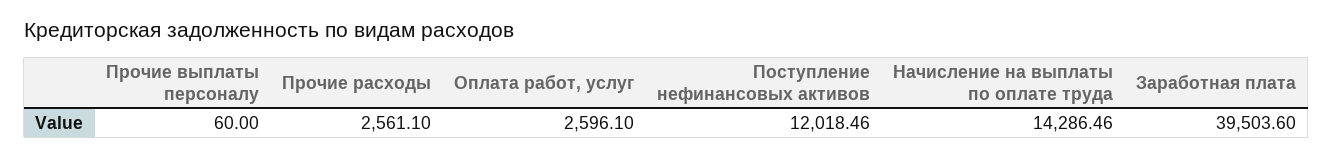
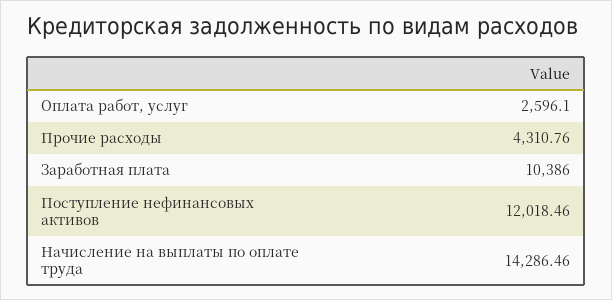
  {
-   "Прочие выплаты персоналу": 60,
-   "Прочие расходы": 2561.1,
+   "Прочие расходы": 4310.76,
    "Оплата работ, услуг": 2596.1,
    "Поступление нефинансовых активов": 12018.46,
    "Начисление на выплаты по оплате труда": 14286.46,
-   "Заработная плата": 39503.6
+   "Заработная плата": 10386
  }

